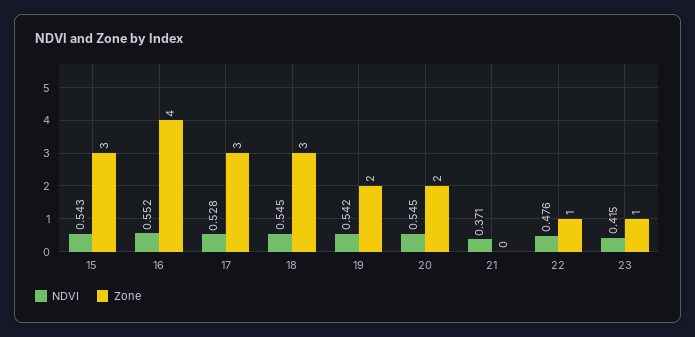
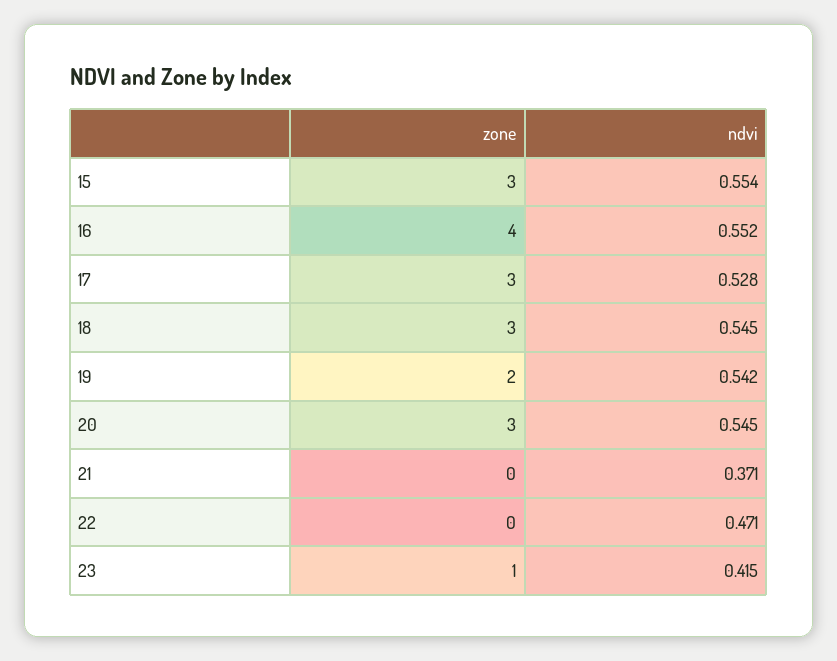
  {
    "NDVI": {
-     "15": 0.543,
+     "15": 0.554,
      "16": 0.552,
      "17": 0.528,
      "18": 0.545,
      "19": 0.542,
      "20": 0.545,
      "21": 0.371,
-     "22": 0.476,
+     "22": 0.471,
      "23": 0.415
    },
    "Zone": {
      "15": 3,
      "16": 4,
      "17": 3,
      "18": 3,
      "19": 2,
-     "20": 2,
+     "20": 3,
      "21": 0,
-     "22": 1,
+     "22": 0,
      "23": 1
    }
  }

